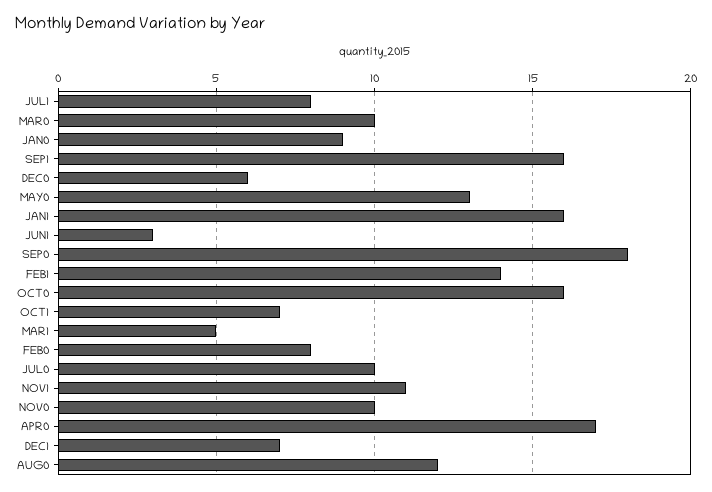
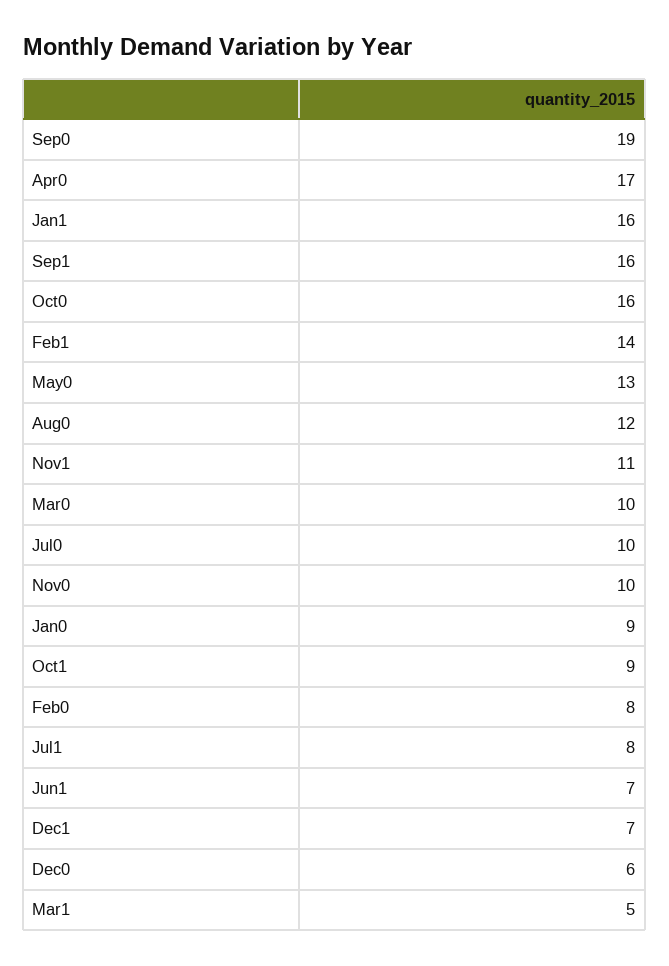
  {
    "JUL1": 8,
    "MAR0": 10,
    "JAN0": 9,
    "SEP1": 16,
    "DEC0": 6,
    "MAY0": 13,
    "JAN1": 16,
-   "JUN1": 3,
+   "JUN1": 7,
-   "SEP0": 18,
+   "SEP0": 19,
    "FEB1": 14,
    "OCT0": 16,
-   "OCT1": 7,
+   "OCT1": 9,
    "MAR1": 5,
    "FEB0": 8,
    "JUL0": 10,
    "NOV1": 11,
    "NOV0": 10,
    "APR0": 17,
    "DEC1": 7,
    "AUG0": 12
  }

